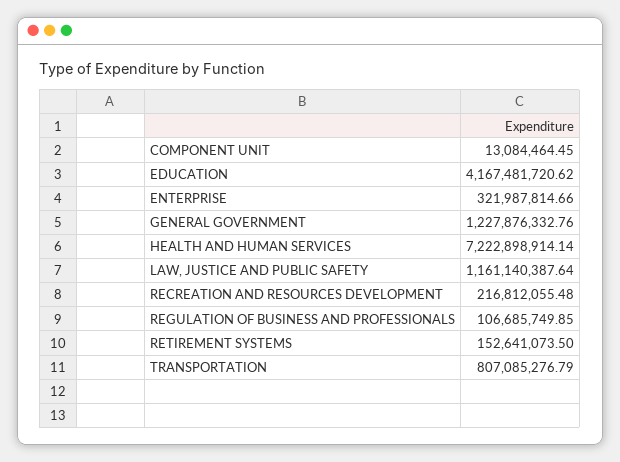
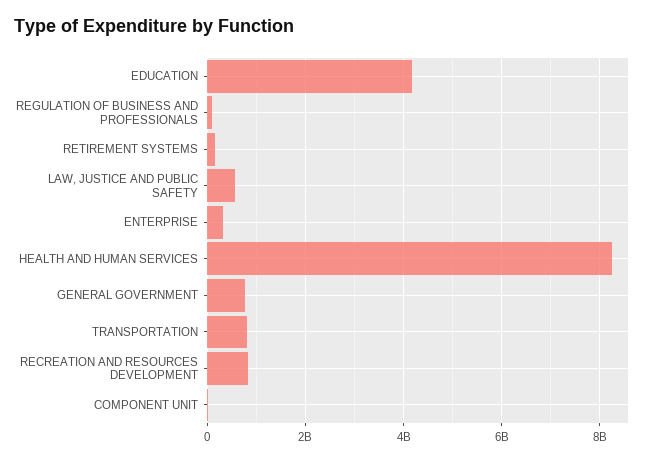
  {
    "COMPONENT UNIT": 13084464.45,
    "EDUCATION": 4167481720.62,
    "ENTERPRISE": 321987814.66,
-   "GENERAL GOVERNMENT": 1227876332.76,
+   "GENERAL GOVERNMENT": 800000000,
-   "HEALTH AND HUMAN SERVICES": 7222898914.14,
+   "HEALTH AND HUMAN SERVICES": 8200000000,
-   "LAW, JUSTICE AND PUBLIC SAFETY": 1161140387.64,
+   "LAW, JUSTICE AND PUBLIC SAFETY": 600000000,
-   "RECREATION AND RESOURCES DEVELOPMENT": 216812055.48,
+   "RECREATION AND RESOURCES DEVELOPMENT": 800000000,
    "REGULATION OF BUSINESS AND PROFESSIONALS": 106685749.85,
    "RETIREMENT SYSTEMS": 152641073.5,
    "TRANSPORTATION": 807085276.79
  }

